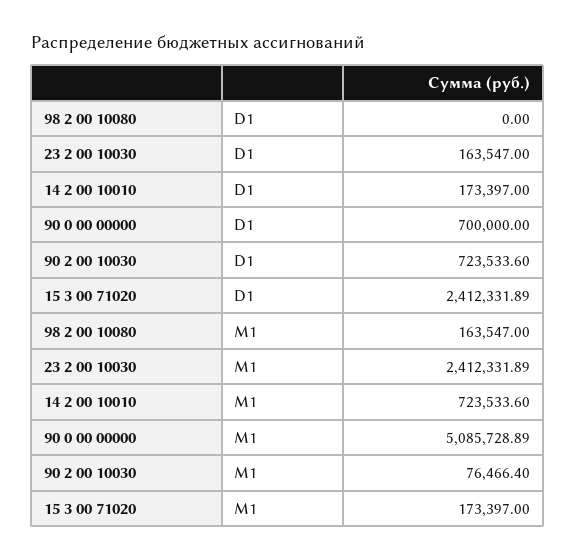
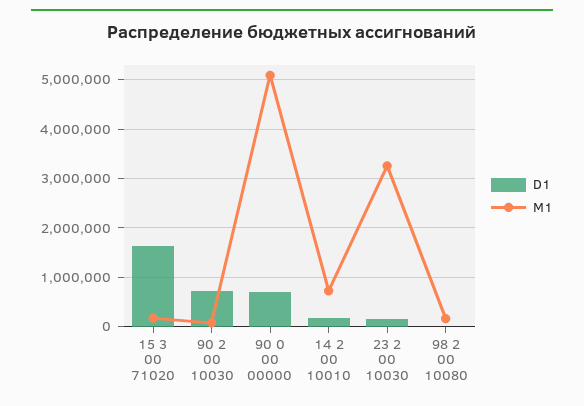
  {
    "D1": {
      "98 2 00 10080": 0,
      "23 2 00 10030": 163547,
      "14 2 00 10010": 173397,
      "90 0 00 00000": 700000,
      "90 2 00 10030": 723533.6,
-     "15 3 00 71020": 2412331.89
+     "15 3 00 71020": 1600000
    },
    "M1": {
      "98 2 00 10080": 163547,
-     "23 2 00 10030": 2412331.89,
+     "23 2 00 10030": 3200000,
      "14 2 00 10010": 723533.6,
      "90 0 00 00000": 5085728.89,
      "90 2 00 10030": 76466.4,
      "15 3 00 71020": 173397
    }
  }

